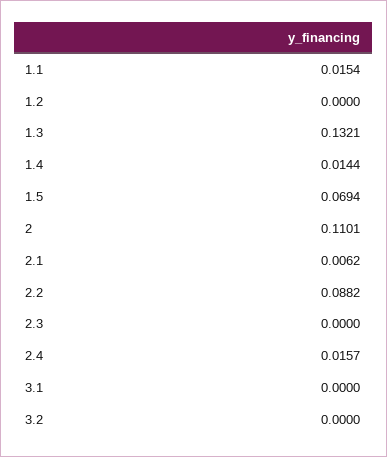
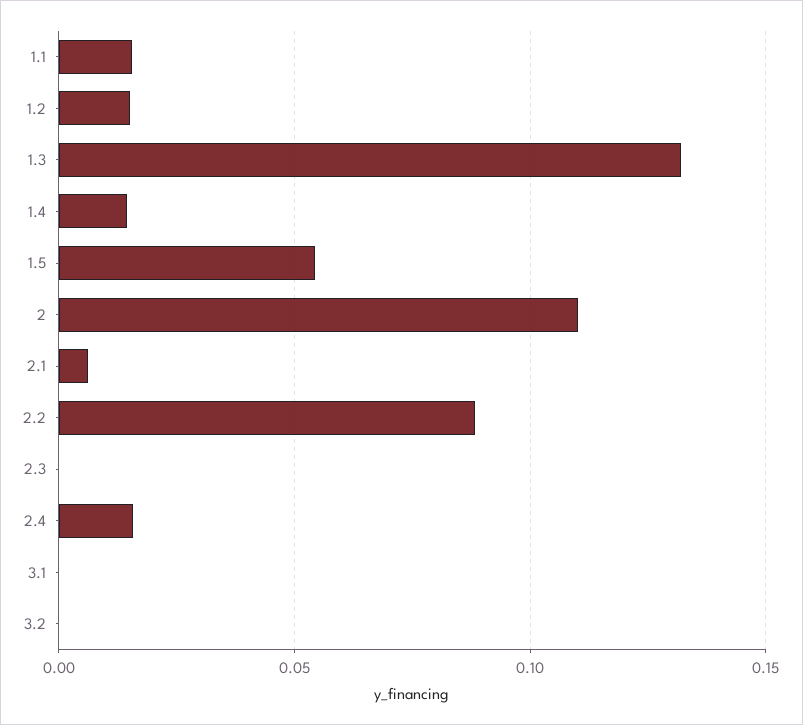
  {
    "1.1": 0.0154,
-   "1.2": 0,
+   "1.2": 0.015,
    "1.3": 0.1321,
    "1.4": 0.0144,
-   "1.5": 0.0694,
+   "1.5": 0.055,
    "2": 0.1101,
    "2.1": 0.0062,
    "2.2": 0.0882,
    "2.3": 0,
    "2.4": 0.0157,
    "3.1": 0,
    "3.2": 0
  }

